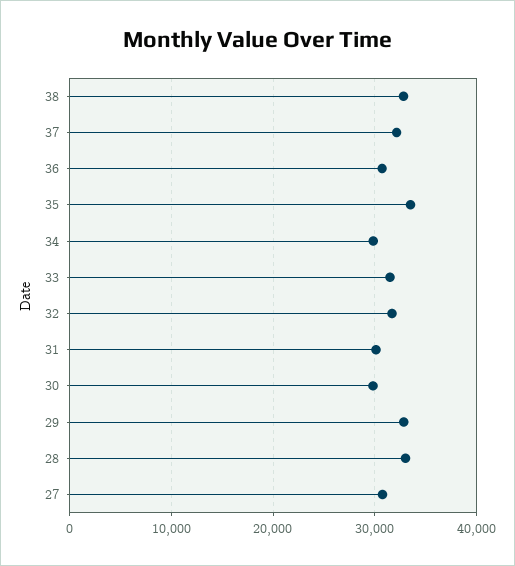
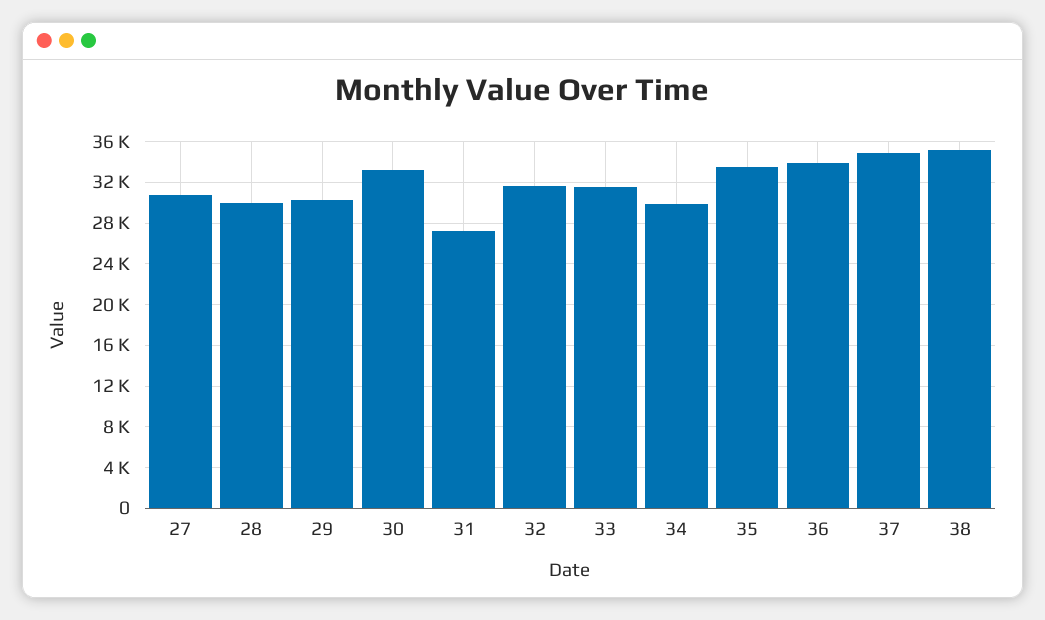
  {
-   "38": 33000,
+   "38": 35000,
-   "37": 32000,
+   "37": 35000,
-   "36": 31000,
+   "36": 34000,
    "35": 33000,
    "34": 30000,
    "33": 31000,
    "32": 32000,
-   "31": 30000,
+   "31": 27000,
-   "30": 30000,
+   "30": 33000,
-   "29": 33000,
+   "29": 30000,
-   "28": 33000,
+   "28": 30000,
    "27": 31000
  }

